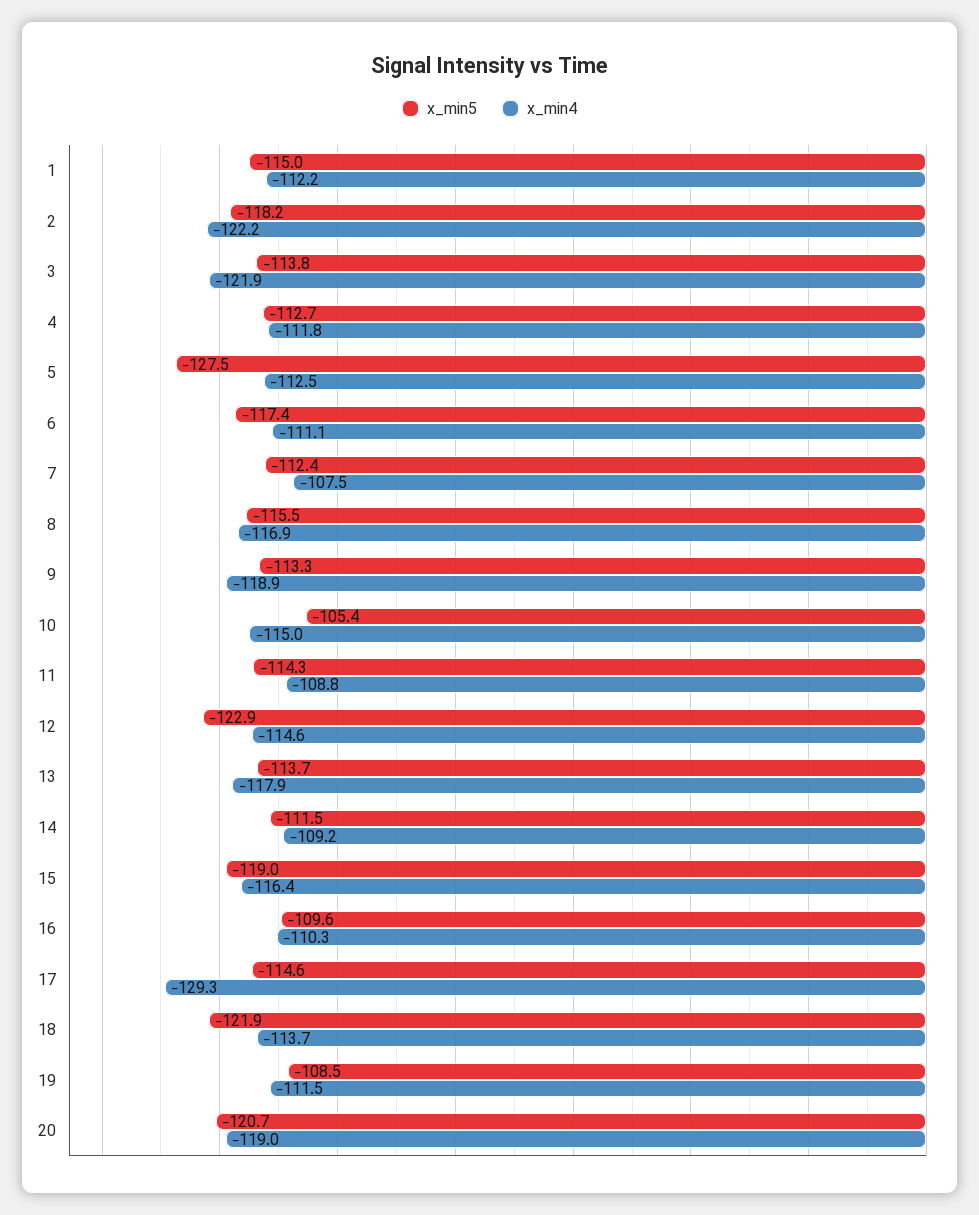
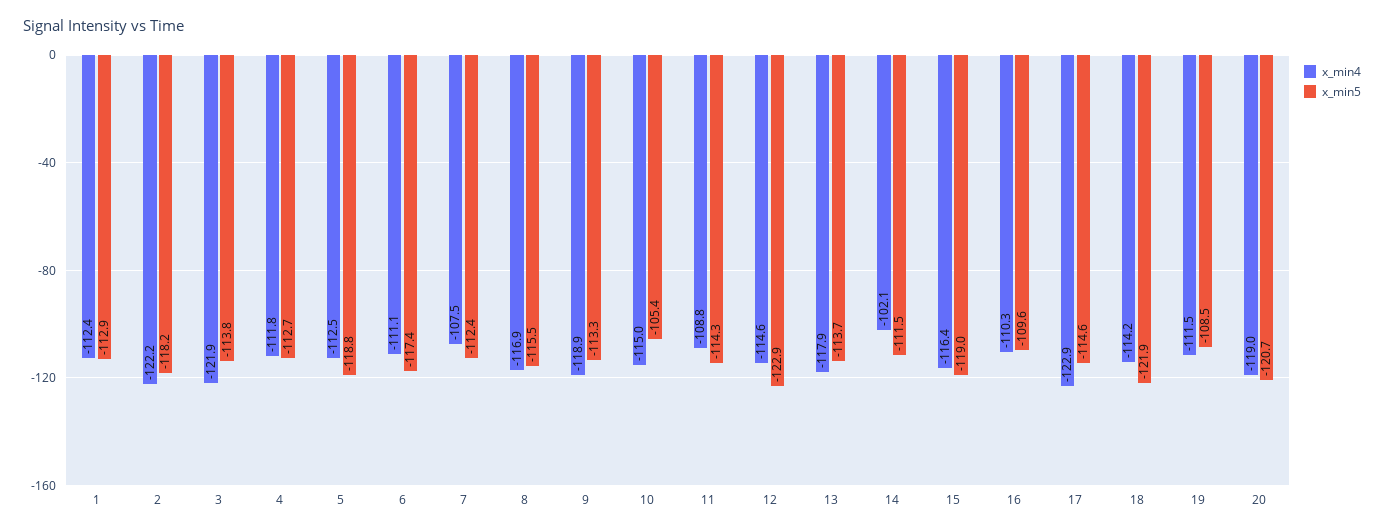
  {
    "x_min5": {
-     "1": -115,
+     "1": -112.9,
      "2": -118.2,
      "3": -113.8,
      "4": -112.7,
-     "5": -127.5,
+     "5": -118.8,
      "6": -117.4,
      "7": -112.4,
      "8": -115.5,
      "9": -113.3,
      "10": -105.4,
      "11": -114.3,
      "12": -122.9,
      "13": -113.7,
      "14": -111.5,
      "15": -119,
      "16": -109.6,
      "17": -114.6,
      "18": -121.9,
      "19": -108.5,
      "20": -120.7
    },
    "x_min4": {
-     "1": -112.2,
+     "1": -112.4,
      "2": -122.2,
      "3": -121.9,
      "4": -111.8,
      "5": -112.5,
      "6": -111.1,
      "7": -107.5,
      "8": -116.9,
      "9": -118.9,
      "10": -115,
      "11": -108.8,
      "12": -114.6,
      "13": -117.9,
-     "14": -109.2,
+     "14": -102.1,
      "15": -116.4,
      "16": -110.3,
-     "17": -129.3,
+     "17": -122.9,
-     "18": -113.7,
+     "18": -114.2,
      "19": -111.5,
      "20": -119
    }
  }

